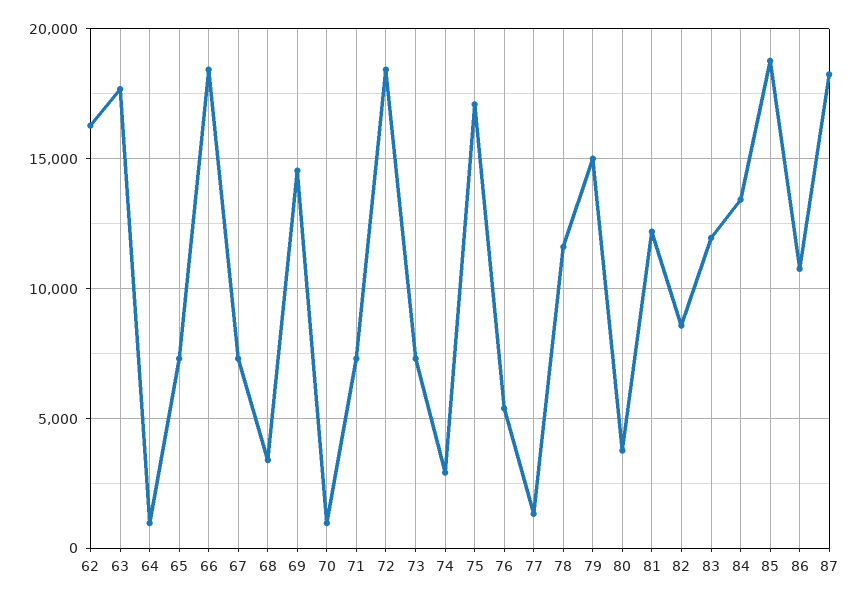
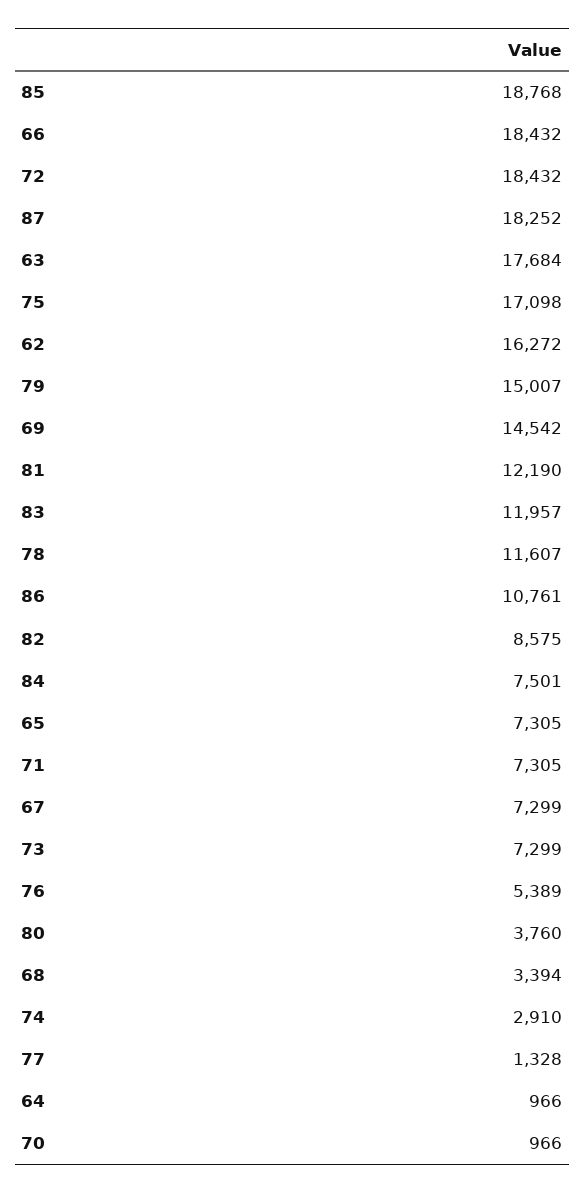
  {
    "62": 16272,
    "63": 17684,
    "64": 966,
    "65": 7305,
    "66": 18432,
    "67": 7299,
    "68": 3394,
    "69": 14542,
    "70": 966,
    "71": 7305,
    "72": 18432,
    "73": 7299,
    "74": 2910,
    "75": 17098,
    "76": 5389,
    "77": 1328,
    "78": 11607,
    "79": 15007,
    "80": 3760,
    "81": 12190,
    "82": 8575,
    "83": 11957,
-   "84": 13500,
+   "84": 7501,
    "85": 18768,
    "86": 10761,
    "87": 18252
  }

